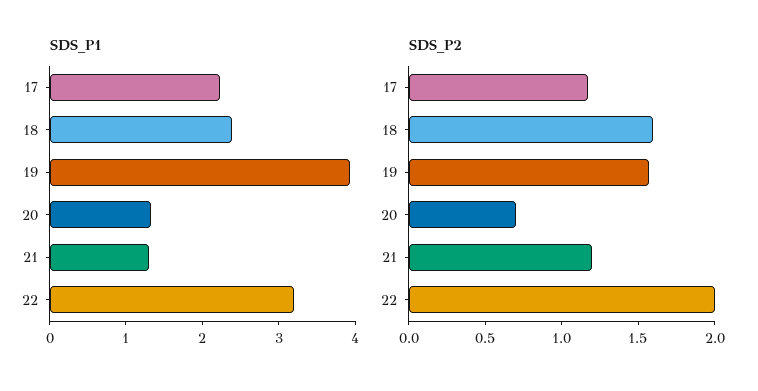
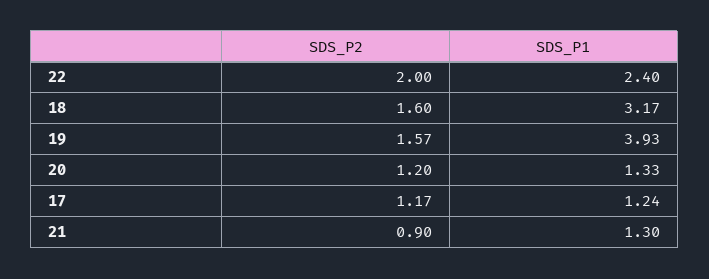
  {
    "SDS_P1": {
-     "17": 2.2,
+     "17": 1.24,
-     "18": 2.4,
+     "18": 3.17,
      "19": 3.93,
      "20": 1.33,
      "21": 1.3,
-     "22": 3.2
+     "22": 2.4
    },
    "SDS_P2": {
      "17": 1.17,
      "18": 1.6,
      "19": 1.57,
-     "20": 0.7,
+     "20": 1.2,
-     "21": 1.2,
+     "21": 0.9,
      "22": 2
    }
  }

